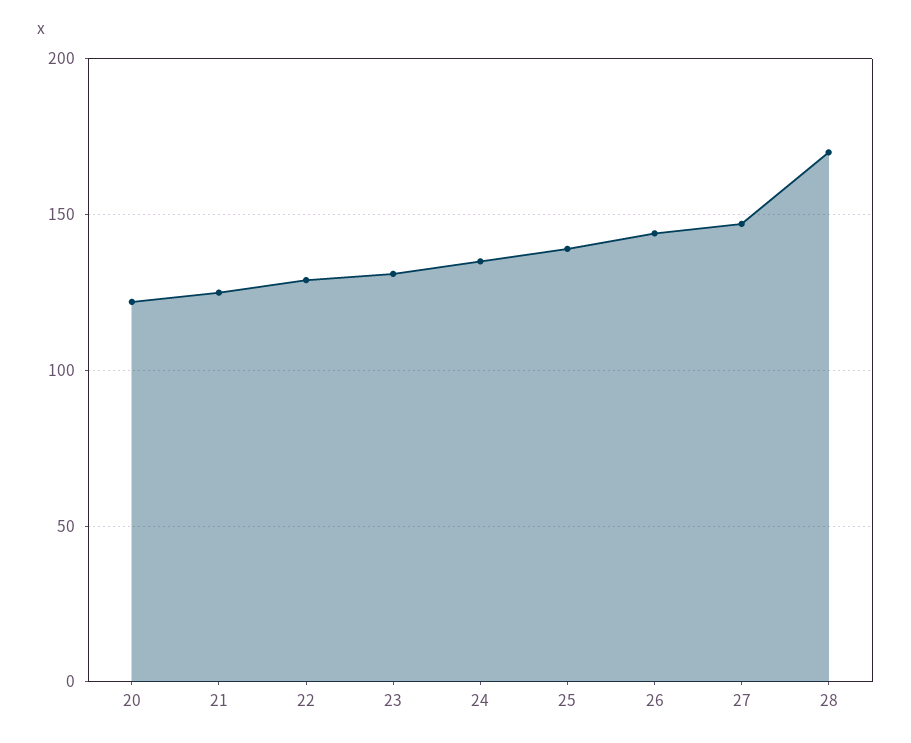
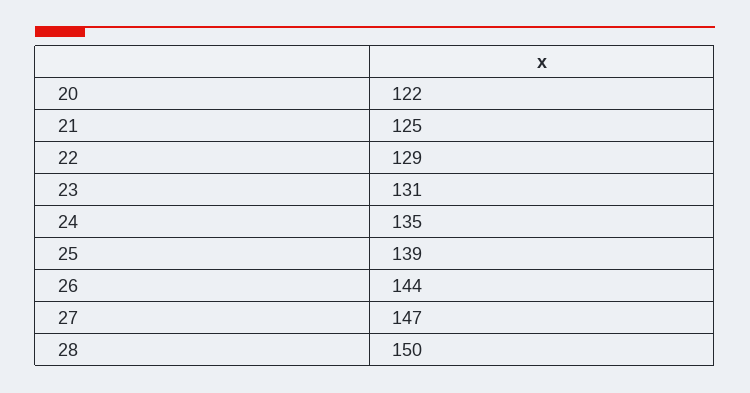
  {
    "20": 122,
    "21": 125,
    "22": 129,
    "23": 131,
    "24": 135,
    "25": 139,
    "26": 144,
    "27": 147,
-   "28": 170
+   "28": 150
  }

